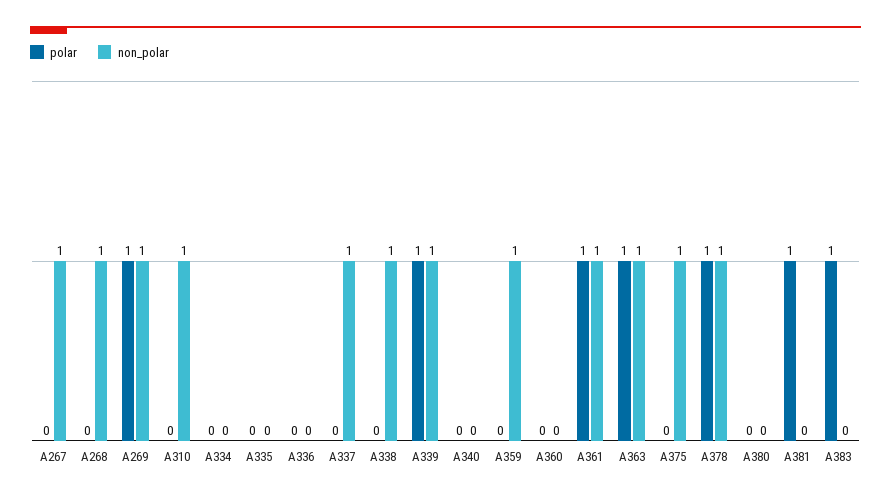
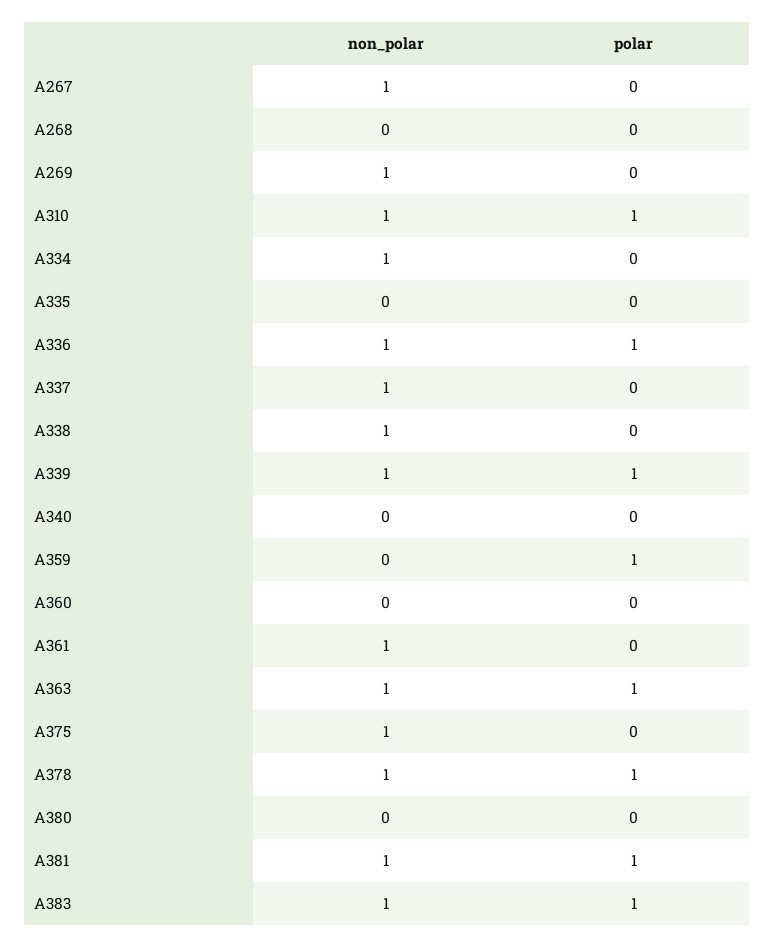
  {
    "polar": {
      "A267": 0,
      "A268": 0,
-     "A269": 1,
+     "A269": 0,
-     "A310": 0,
+     "A310": 1,
      "A334": 0,
      "A335": 0,
-     "A336": 0,
+     "A336": 1,
      "A337": 0,
      "A338": 0,
      "A339": 1,
      "A340": 0,
-     "A359": 0,
+     "A359": 1,
      "A360": 0,
-     "A361": 1,
+     "A361": 0,
      "A363": 1,
      "A375": 0,
      "A378": 1,
      "A380": 0,
      "A381": 1,
      "A383": 1
    },
    "non_polar": {
      "A267": 1,
-     "A268": 1,
+     "A268": 0,
      "A269": 1,
      "A310": 1,
-     "A334": 0,
+     "A334": 1,
      "A335": 0,
-     "A336": 0,
+     "A336": 1,
      "A337": 1,
      "A338": 1,
      "A339": 1,
      "A340": 0,
-     "A359": 1,
+     "A359": 0,
      "A360": 0,
      "A361": 1,
      "A363": 1,
      "A375": 1,
      "A378": 1,
      "A380": 0,
-     "A381": 0,
+     "A381": 1,
-     "A383": 0
+     "A383": 1
    }
  }

